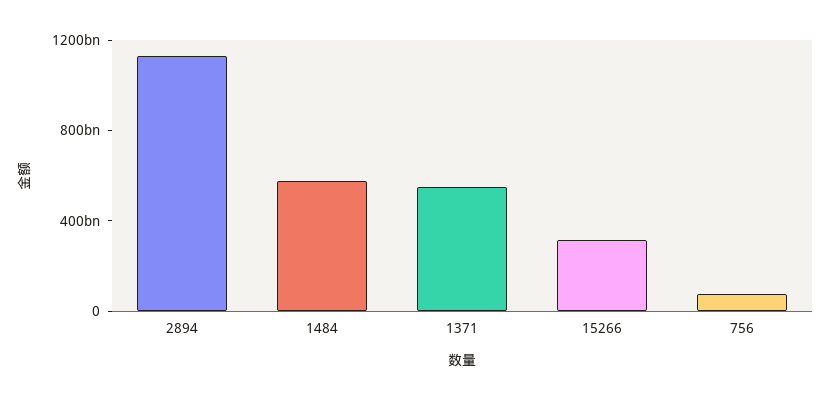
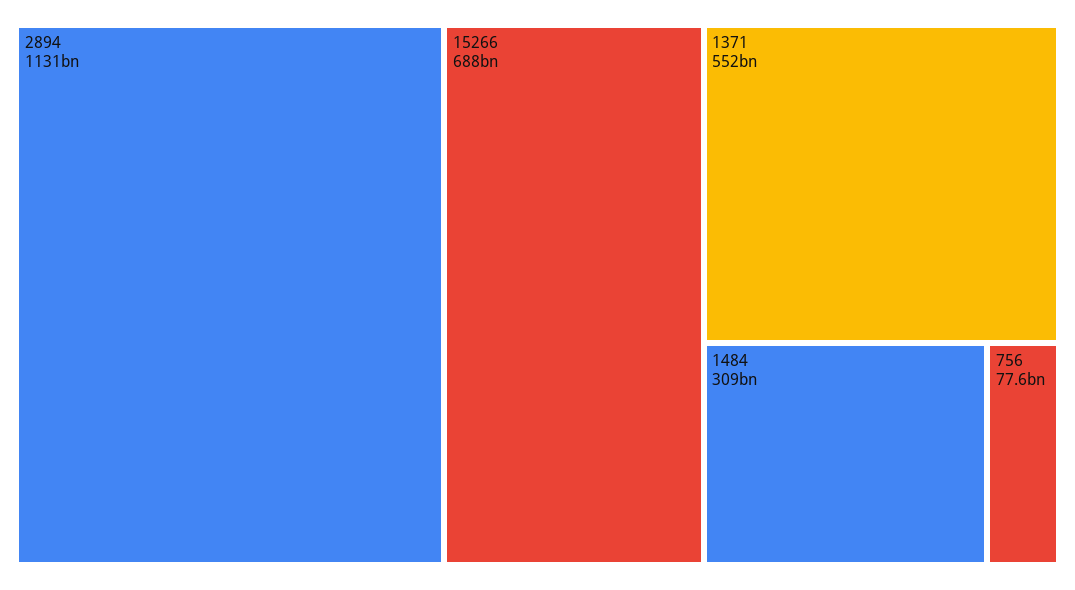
  {
    "2894": 1131000000000,
-   "1484": 600000000000,
+   "1484": 309000000000,
    "1371": 552000000000,
-   "15266": 300000000000,
+   "15266": 688000000000,
    "756": 77600000000
  }

